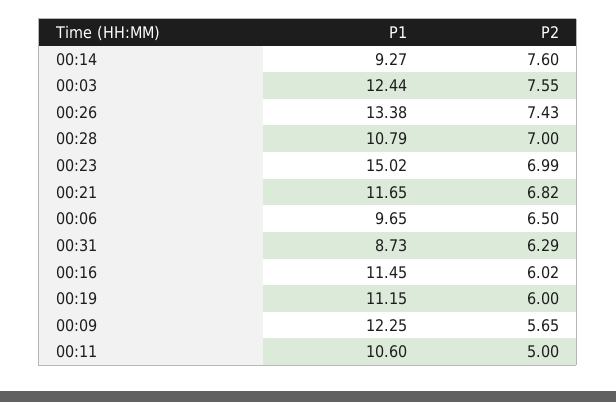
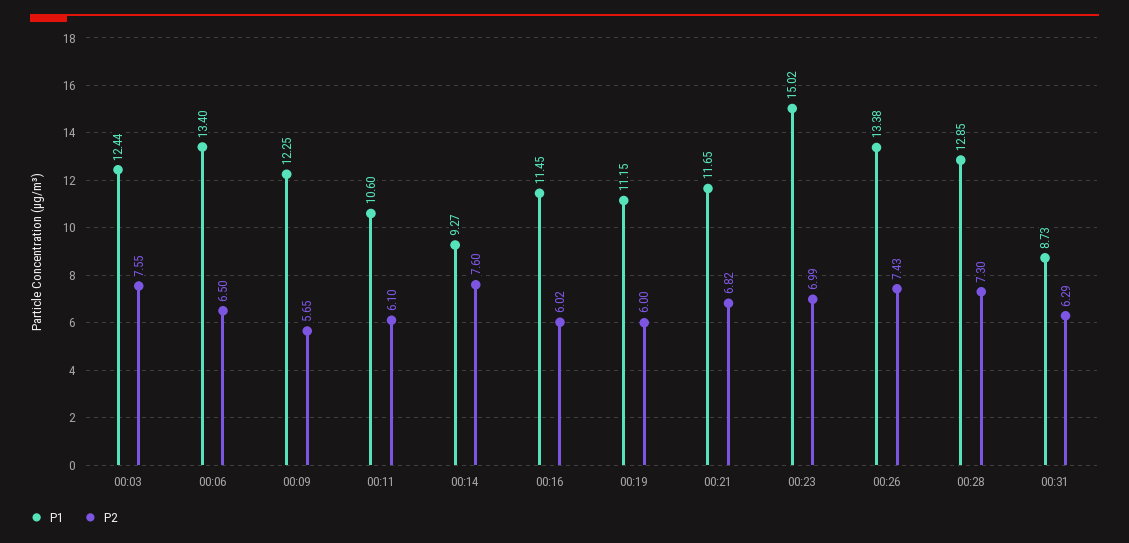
  {
    "P1": {
      "00:14": 9.27,
      "00:03": 12.44,
      "00:26": 13.38,
-     "00:28": 10.79,
+     "00:28": 12.85,
      "00:23": 15.02,
      "00:21": 11.65,
-     "00:06": 9.65,
+     "00:06": 13.4,
      "00:31": 8.73,
      "00:16": 11.45,
      "00:19": 11.15,
      "00:09": 12.25,
      "00:11": 10.6
    },
    "P2": {
      "00:14": 7.6,
      "00:03": 7.55,
      "00:26": 7.43,
-     "00:28": 7,
+     "00:28": 7.3,
      "00:23": 6.99,
      "00:21": 6.82,
      "00:06": 6.5,
      "00:31": 6.29,
      "00:16": 6.02,
      "00:19": 6,
      "00:09": 5.65,
-     "00:11": 5
+     "00:11": 6.1
    }
  }

